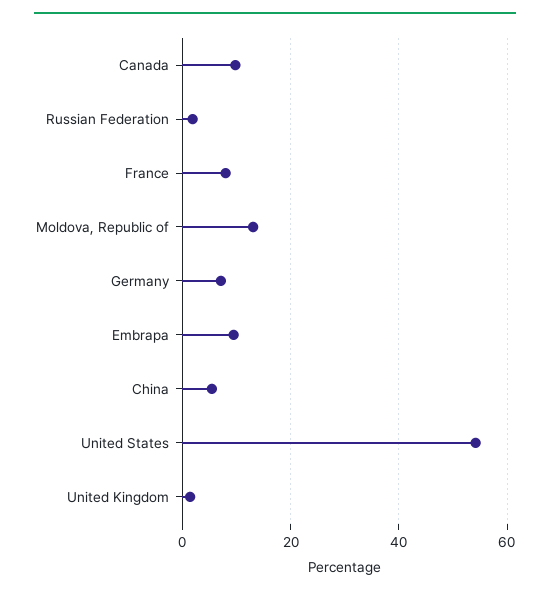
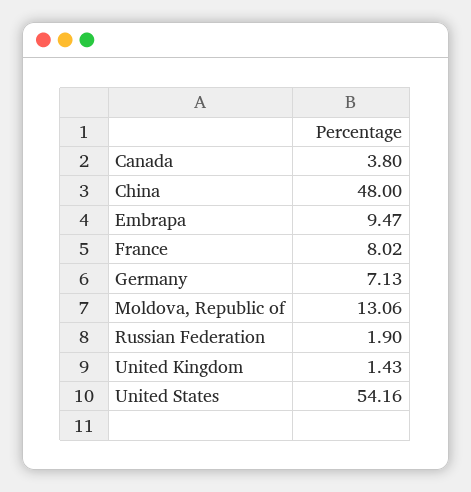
  {
-   "Canada": 10,
+   "Canada": 3.8,
    "Russian Federation": 1.9,
    "France": 8.02,
    "Moldova, Republic of": 13.06,
    "Germany": 7.13,
    "Embrapa": 9.47,
-   "China": 6,
+   "China": 48,
    "United States": 54.16,
    "United Kingdom": 1.43
  }

